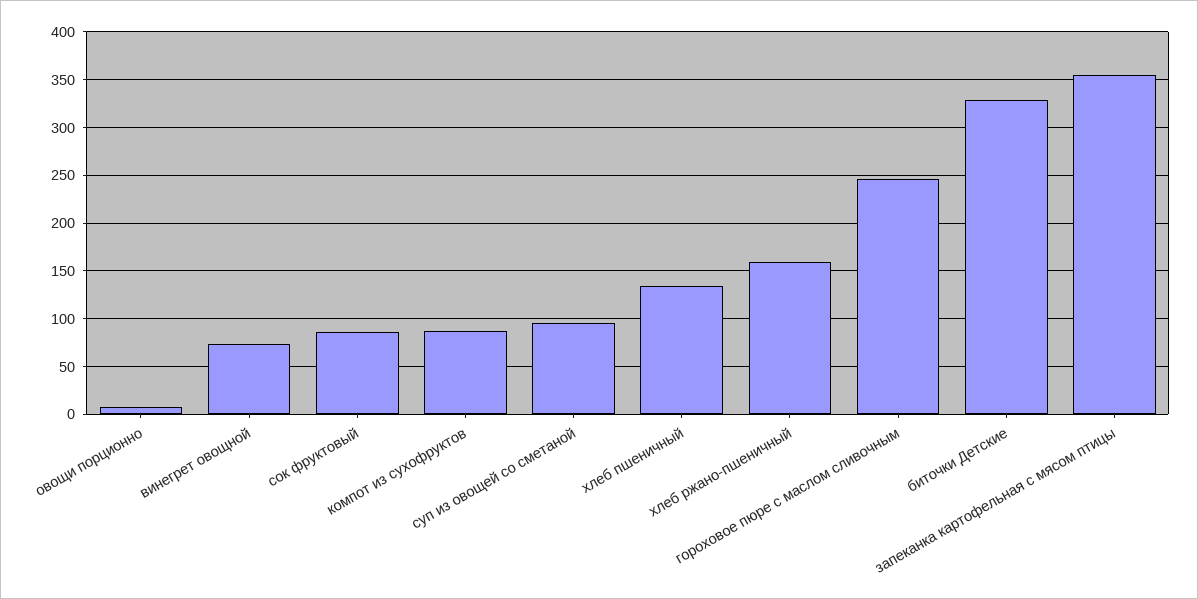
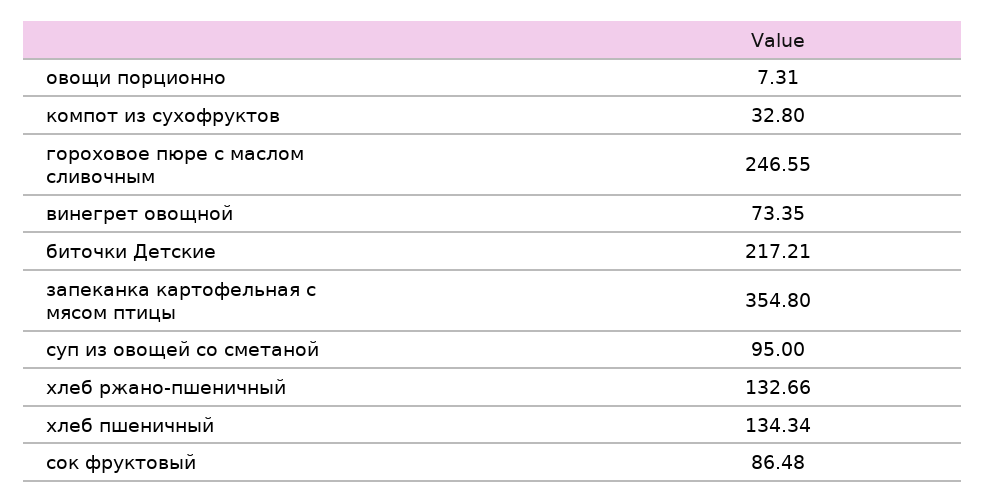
  {
    "овощи порционно": 7.31,
    "винегрет овощной": 73.35,
    "сок фруктовый": 86.48,
-   "компот из сухофруктов": 90,
+   "компот из сухофруктов": 32.8,
    "суп из овощей со сметаной": 95,
    "хлеб пшеничный": 134.34,
-   "хлеб ржано-пшеничный": 160,
+   "хлеб ржано-пшеничный": 132.66,
    "гороховое пюре с маслом сливочным": 246.55,
-   "биточки Детские": 330,
+   "биточки Детские": 217.21,
    "запеканка картофельная с мясом птицы": 354.8
  }

